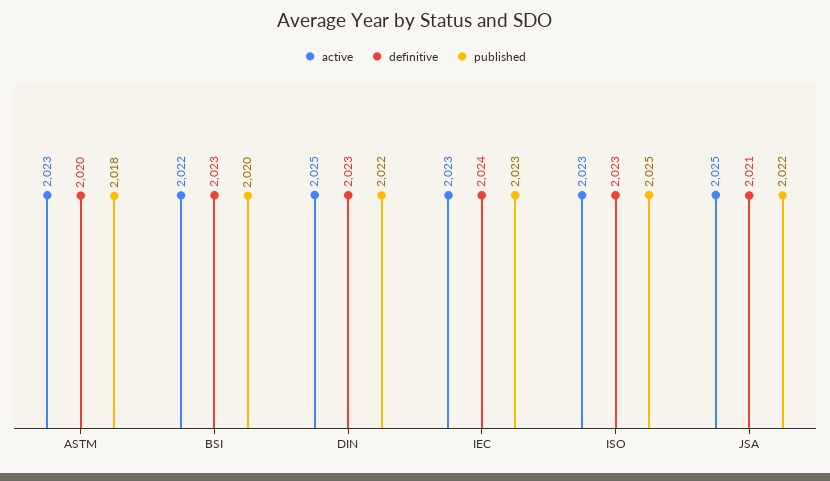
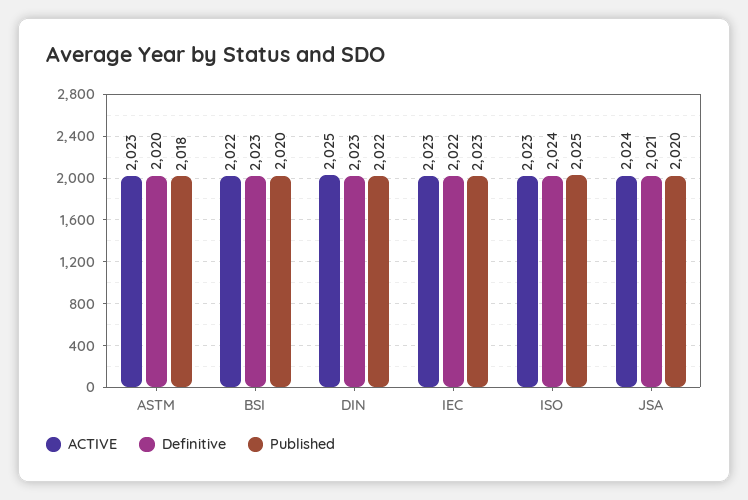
  {
    "active": {
      "ASTM": 2023,
      "BSI": 2022,
      "DIN": 2025,
      "IEC": 2023,
      "ISO": 2023,
-     "JSA": 2025
+     "JSA": 2024
    },
    "definitive": {
      "ASTM": 2020,
      "BSI": 2023,
      "DIN": 2023,
-     "IEC": 2024,
+     "IEC": 2022,
-     "ISO": 2023,
+     "ISO": 2024,
      "JSA": 2021
    },
    "published": {
      "ASTM": 2018,
      "BSI": 2020,
      "DIN": 2022,
      "IEC": 2023,
      "ISO": 2025,
-     "JSA": 2022
+     "JSA": 2020
    }
  }

